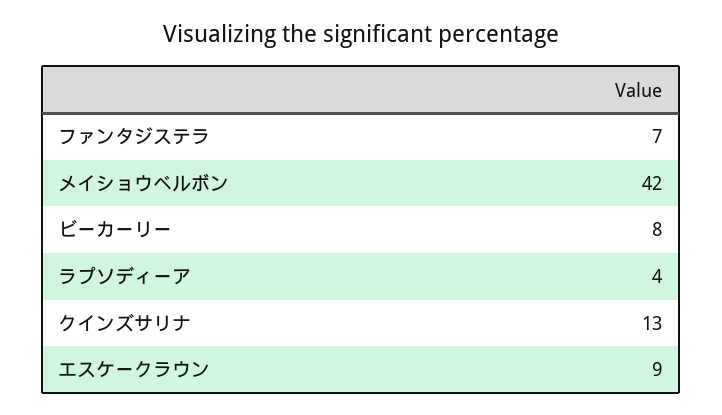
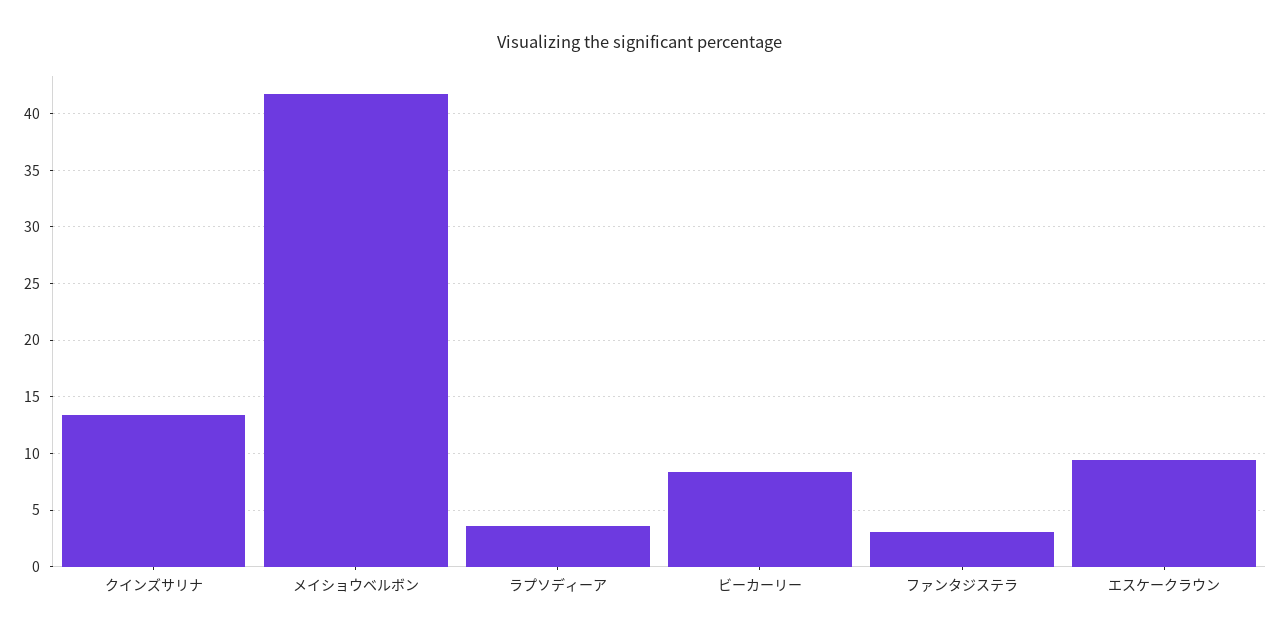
  {
-   "ファンタジステラ": 7,
+   "ファンタジステラ": 3,
    "メイショウベルボン": 42,
    "ビーカーリー": 8,
    "ラプソディーア": 4,
    "クインズサリナ": 13,
    "エスケークラウン": 9
  }

